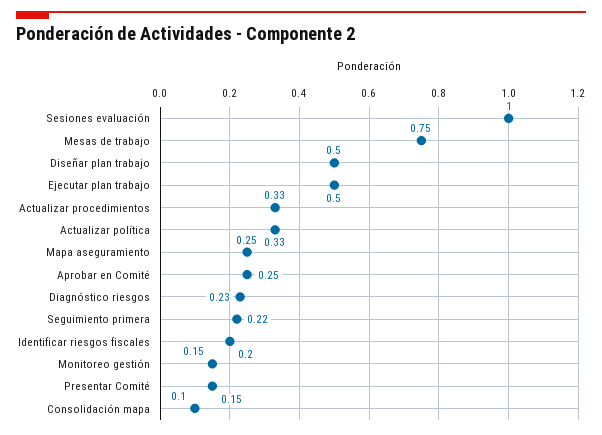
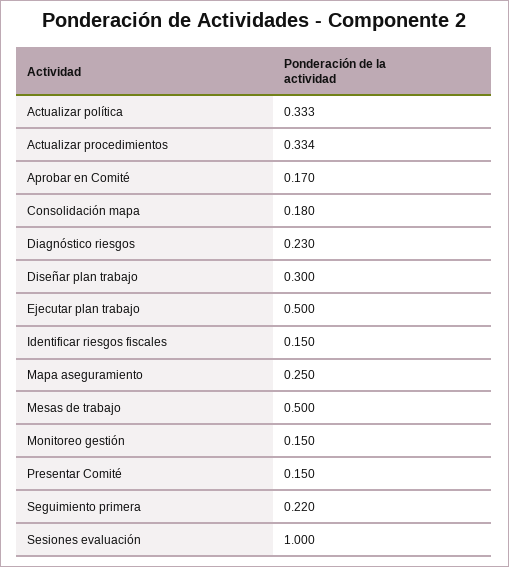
  {
    "Sesiones evaluación": 1,
-   "Mesas de trabajo": 0.75,
+   "Mesas de trabajo": 0.5,
-   "Diseñar plan trabajo": 0.5,
+   "Diseñar plan trabajo": 0.3,
    "Ejecutar plan trabajo": 0.5,
    "Actualizar procedimientos": 0.334,
    "Actualizar política": 0.333,
    "Mapa aseguramiento": 0.25,
-   "Aprobar en Comité": 0.25,
+   "Aprobar en Comité": 0.17,
    "Diagnóstico riesgos": 0.23,
    "Seguimiento primera": 0.22,
-   "Identificar riesgos fiscales": 0.2,
+   "Identificar riesgos fiscales": 0.15,
    "Monitoreo gestión": 0.15,
    "Presentar Comité": 0.15,
-   "Consolidación mapa": 0.1
+   "Consolidación mapa": 0.18
  }

